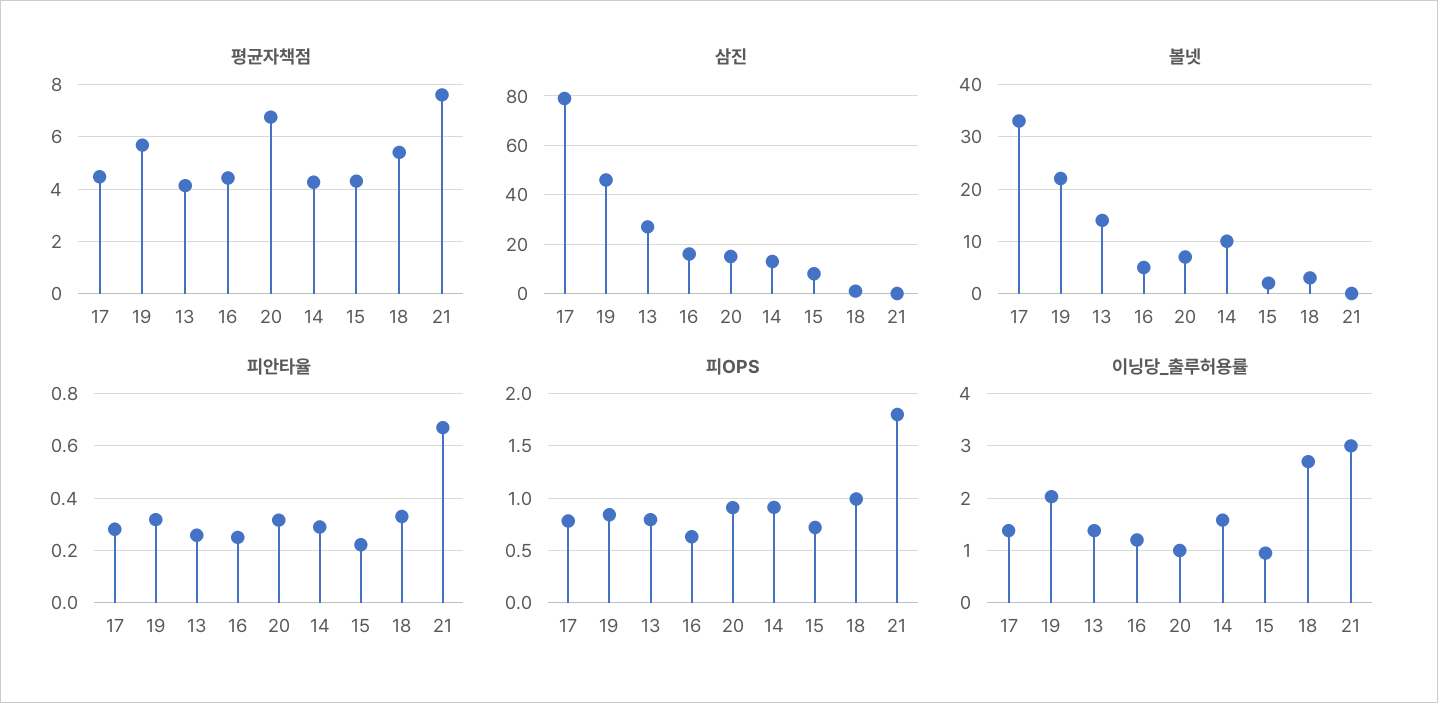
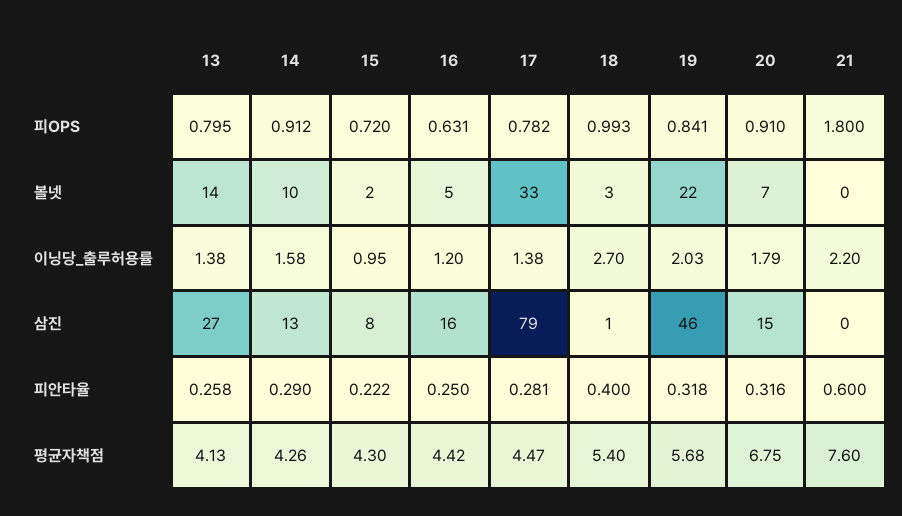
  {
    "평균자책점": {
      "17": 4.47,
      "19": 5.68,
      "13": 4.13,
      "16": 4.42,
      "20": 6.75,
      "14": 4.26,
      "15": 4.3,
      "18": 5.4,
      "21": 7.6
    },
    "삼진": {
      "17": 79,
      "19": 46,
      "13": 27,
      "16": 16,
      "20": 15,
      "14": 13,
      "15": 8,
      "18": 1,
      "21": 0
    },
    "볼넷": {
      "17": 33,
      "19": 22,
      "13": 14,
      "16": 5,
      "20": 7,
      "14": 10,
      "15": 2,
      "18": 3,
      "21": 0
    },
    "피안타율": {
      "17": 0.281,
      "19": 0.318,
      "13": 0.258,
      "16": 0.25,
      "20": 0.316,
      "14": 0.29,
      "15": 0.222,
-     "18": 0.325,
+     "18": 0.4,
-     "21": 0.675
+     "21": 0.6
    },
    "피OPS": {
      "17": 0.782,
      "19": 0.841,
      "13": 0.795,
      "16": 0.631,
      "20": 0.91,
      "14": 0.912,
      "15": 0.72,
      "18": 0.993,
      "21": 1.8
    },
    "이닝당_출루허용률": {
      "17": 1.38,
      "19": 2.03,
      "13": 1.38,
      "16": 1.2,
-     "20": 1,
+     "20": 1.79,
      "14": 1.58,
      "15": 0.95,
      "18": 2.7,
-     "21": 3
+     "21": 2.2
    }
  }

